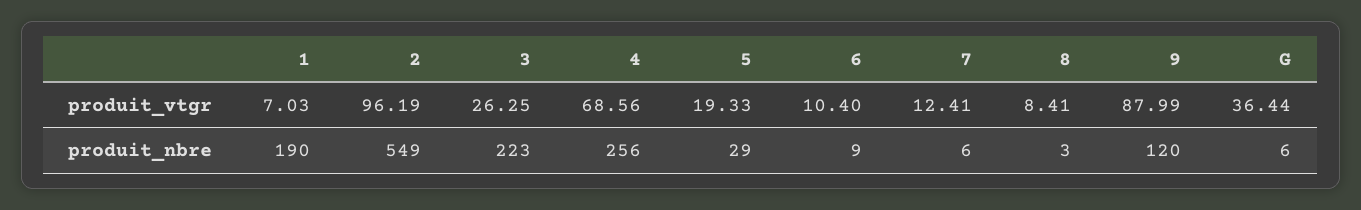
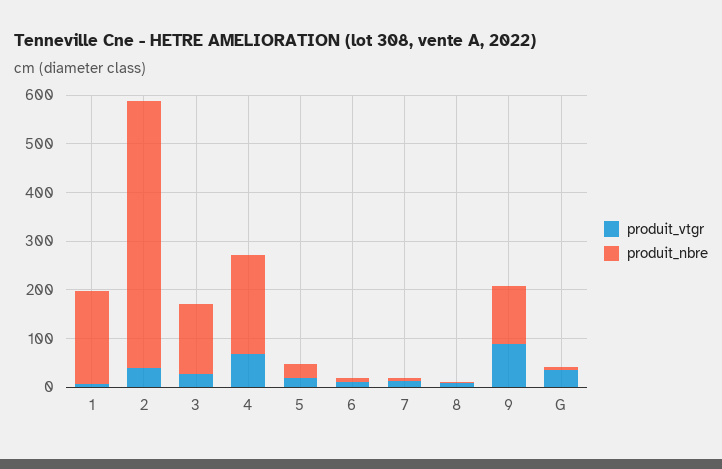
  {
    "produit_vtgr": {
      "1": 7.03,
-     "2": 96.19,
+     "2": 40,
      "3": 26.25,
      "4": 68.56,
      "5": 19.33,
      "6": 10.4,
      "7": 12.41,
      "8": 8.41,
      "9": 87.99,
      "G": 36.44
    },
    "produit_nbre": {
      "1": 190,
      "2": 549,
-     "3": 223,
+     "3": 140,
-     "4": 256,
+     "4": 200,
      "5": 29,
      "6": 9,
      "7": 6,
      "8": 3,
      "9": 120,
      "G": 6
    }
  }

